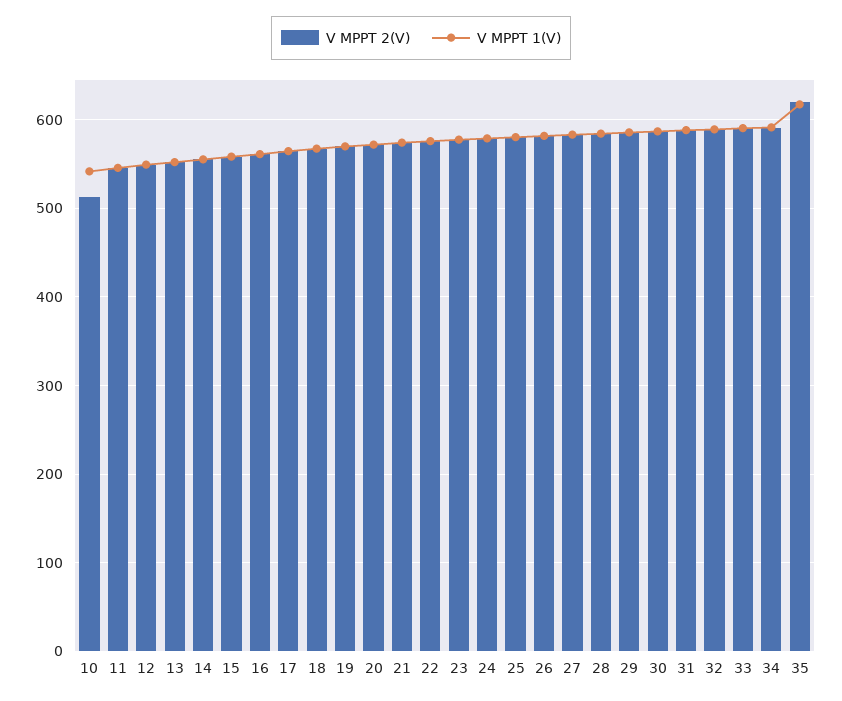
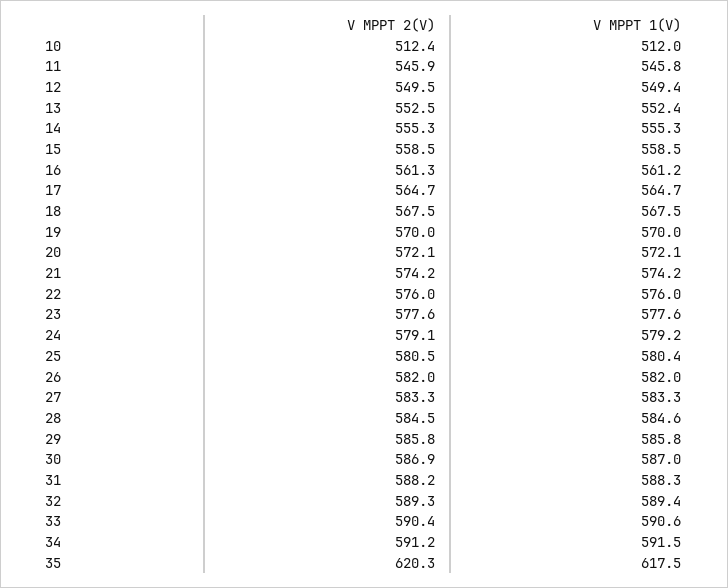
  {
    "V MPPT 2(V)": {
      "10": 512.4,
      "11": 545.9,
      "12": 549.5,
      "13": 552.5,
      "14": 555.3,
      "15": 558.5,
      "16": 561.3,
      "17": 564.7,
      "18": 567.5,
      "19": 570,
      "20": 572.1,
      "21": 574.2,
      "22": 576,
      "23": 577.6,
      "24": 579.1,
      "25": 580.5,
      "26": 582,
      "27": 583.3,
      "28": 584.5,
      "29": 585.8,
      "30": 586.9,
      "31": 588.2,
      "32": 589.3,
      "33": 590.4,
      "34": 591.2,
      "35": 620.3
    },
    "V MPPT 1(V)": {
-     "10": 540,
+     "10": 512,
      "11": 545.8,
      "12": 549.4,
      "13": 552.4,
      "14": 555.3,
      "15": 558.5,
      "16": 561.2,
      "17": 564.7,
      "18": 567.5,
      "19": 570,
      "20": 572.1,
      "21": 574.2,
      "22": 576,
      "23": 577.6,
      "24": 579.2,
      "25": 580.4,
      "26": 582,
      "27": 583.3,
      "28": 584.6,
      "29": 585.8,
      "30": 587,
      "31": 588.3,
      "32": 589.4,
      "33": 590.6,
      "34": 591.5,
      "35": 617.5
    }
  }

